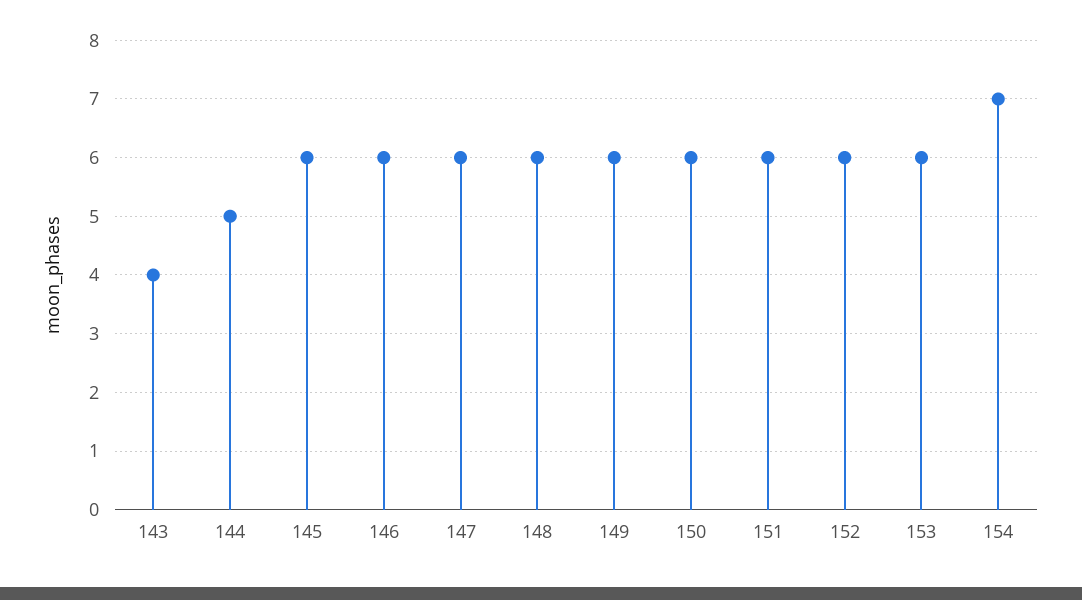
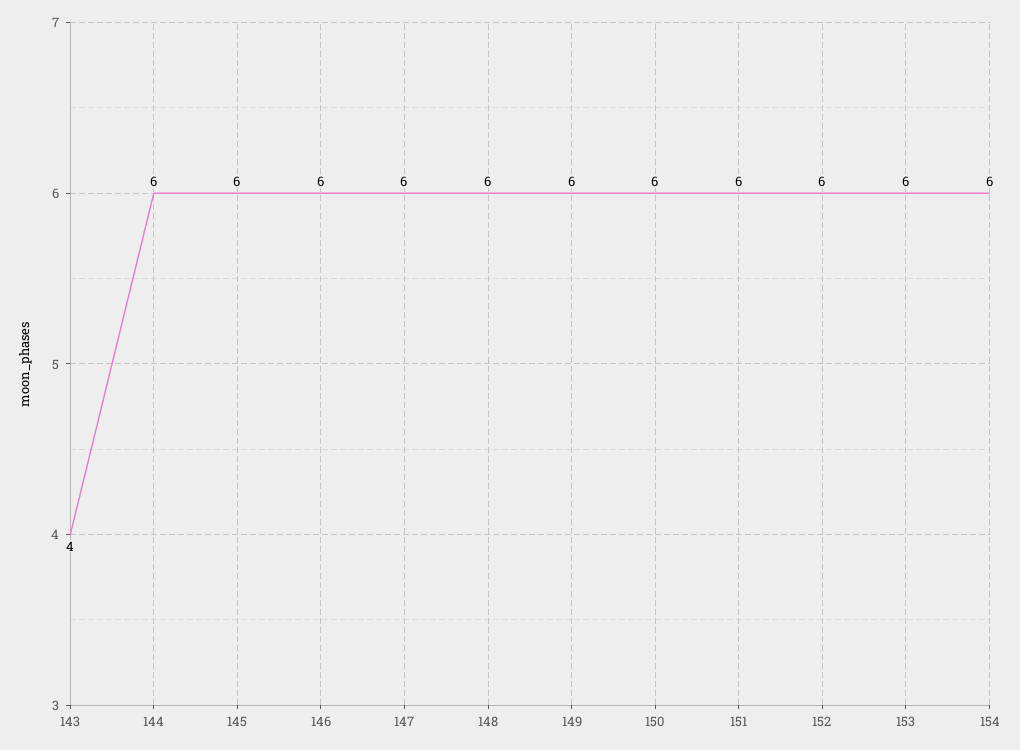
  {
    "143": 4,
-   "144": 5,
+   "144": 6,
    "145": 6,
    "146": 6,
    "147": 6,
    "148": 6,
    "149": 6,
    "150": 6,
    "151": 6,
    "152": 6,
    "153": 6,
-   "154": 7
+   "154": 6
  }

